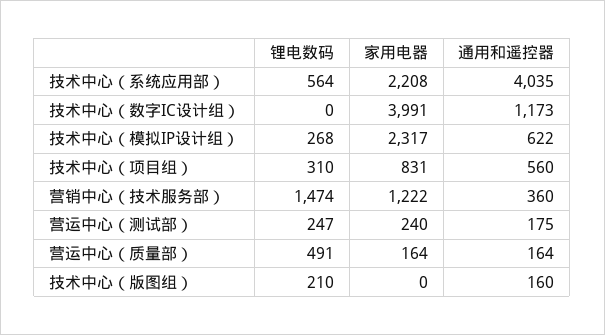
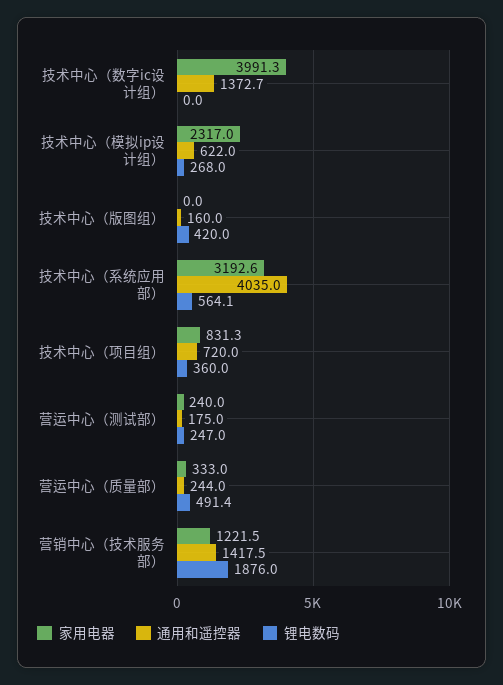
  {
    "锂电数码": {
      "技术中心（系统应用部）": 564.1,
      "技术中心（数字IC设计组）": 0,
      "技术中心（模拟IP设计组）": 268,
-     "技术中心（项目组）": 310,
+     "技术中心（项目组）": 360,
-     "营销中心（技术服务部）": 1474,
+     "营销中心（技术服务部）": 1876,
      "营运中心（测试部）": 247,
      "营运中心（质量部）": 491.4,
-     "技术中心（版图组）": 210
+     "技术中心（版图组）": 420
    },
    "家用电器": {
-     "技术中心（系统应用部）": 2208,
+     "技术中心（系统应用部）": 3192.6,
      "技术中心（数字IC设计组）": 3991.3,
      "技术中心（模拟IP设计组）": 2317,
      "技术中心（项目组）": 831.3,
      "营销中心（技术服务部）": 1221.5,
      "营运中心（测试部）": 240,
-     "营运中心（质量部）": 164,
+     "营运中心（质量部）": 333,
      "技术中心（版图组）": 0
    },
    "通用和遥控器": {
      "技术中心（系统应用部）": 4035,
-     "技术中心（数字IC设计组）": 1173,
+     "技术中心（数字IC设计组）": 1372.7,
      "技术中心（模拟IP设计组）": 622,
-     "技术中心（项目组）": 560,
+     "技术中心（项目组）": 720,
-     "营销中心（技术服务部）": 360,
+     "营销中心（技术服务部）": 1417.5,
      "营运中心（测试部）": 175,
-     "营运中心（质量部）": 164,
+     "营运中心（质量部）": 244,
      "技术中心（版图组）": 160
    }
  }

